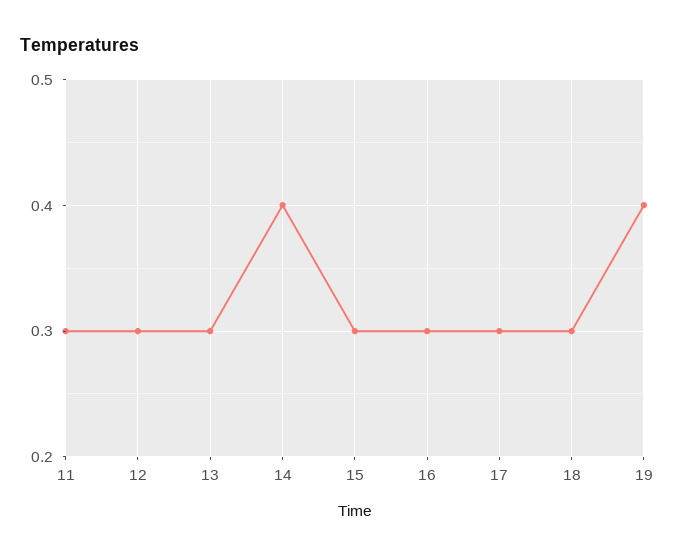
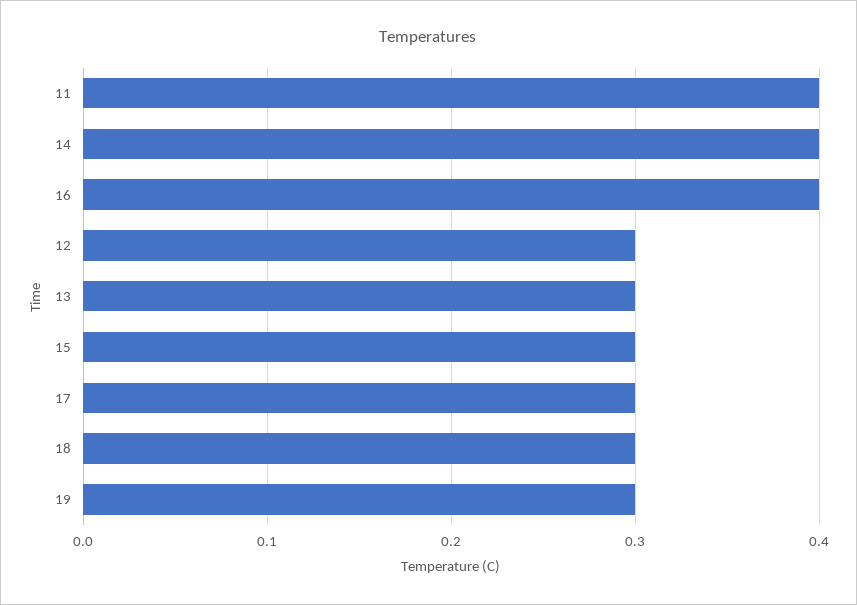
  {
-   "11": 0.3,
+   "11": 0.4,
    "12": 0.3,
    "13": 0.3,
    "14": 0.4,
    "15": 0.3,
-   "16": 0.3,
+   "16": 0.4,
    "17": 0.3,
    "18": 0.3,
-   "19": 0.4
+   "19": 0.3
  }

